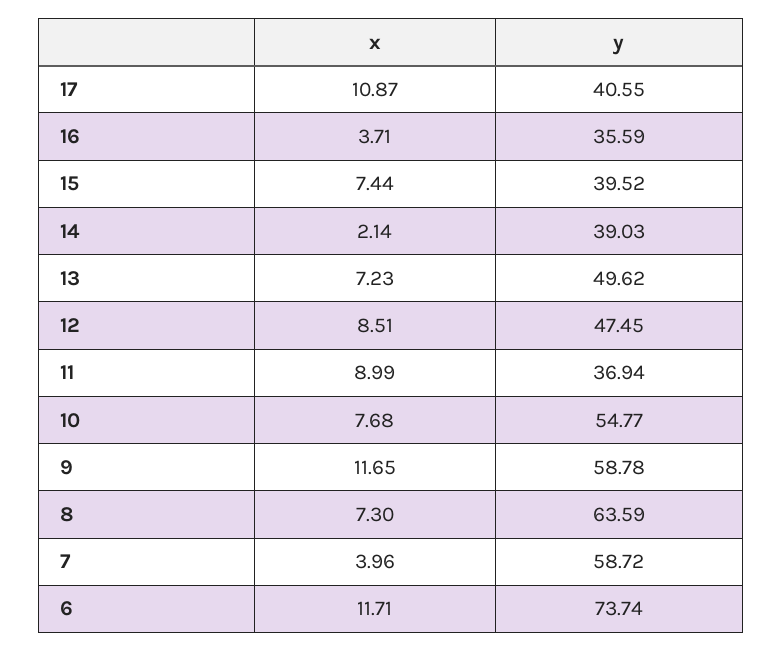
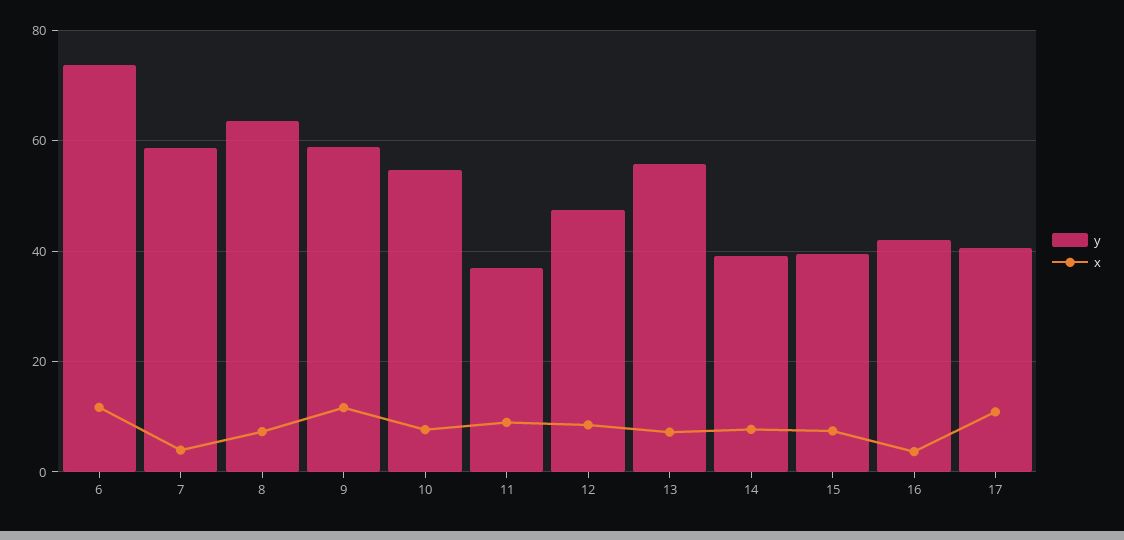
  {
    "x": {
      "17": 10.87,
      "16": 3.71,
      "15": 7.44,
-     "14": 2.14,
+     "14": 8,
      "13": 7.23,
      "12": 8.51,
      "11": 8.99,
      "10": 7.68,
      "9": 11.65,
      "8": 7.3,
      "7": 3.96,
      "6": 11.71
    },
    "y": {
      "17": 40.55,
-     "16": 35.59,
+     "16": 42,
      "15": 39.52,
      "14": 39.03,
-     "13": 49.62,
+     "13": 56,
      "12": 47.45,
      "11": 36.94,
      "10": 54.77,
      "9": 58.78,
      "8": 63.59,
      "7": 58.72,
      "6": 73.74
    }
  }

